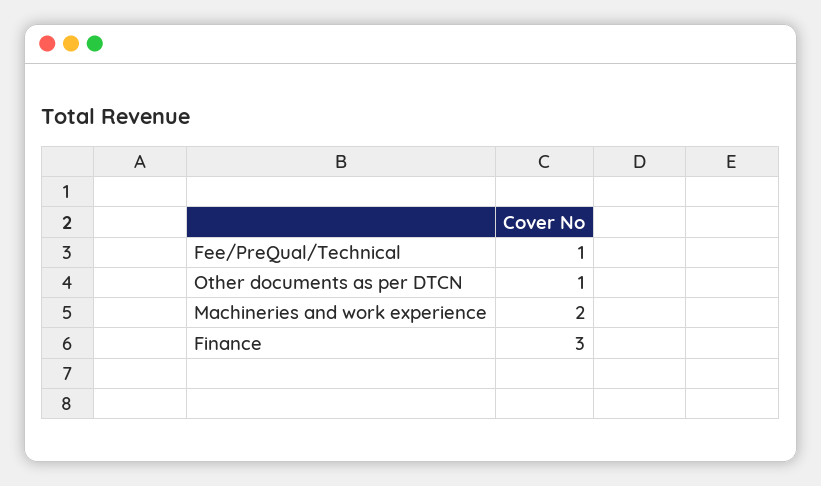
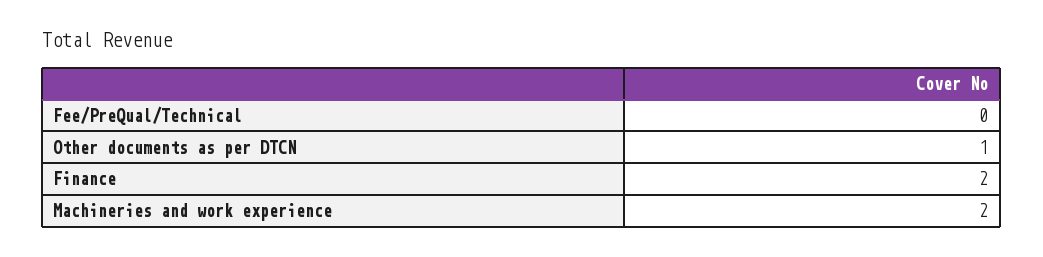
  {
-   "Fee/PreQual/Technical": 1,
+   "Fee/PreQual/Technical": 0,
    "Other documents as per DTCN": 1,
    "Machineries and work experience": 2,
-   "Finance": 3
+   "Finance": 2
  }

